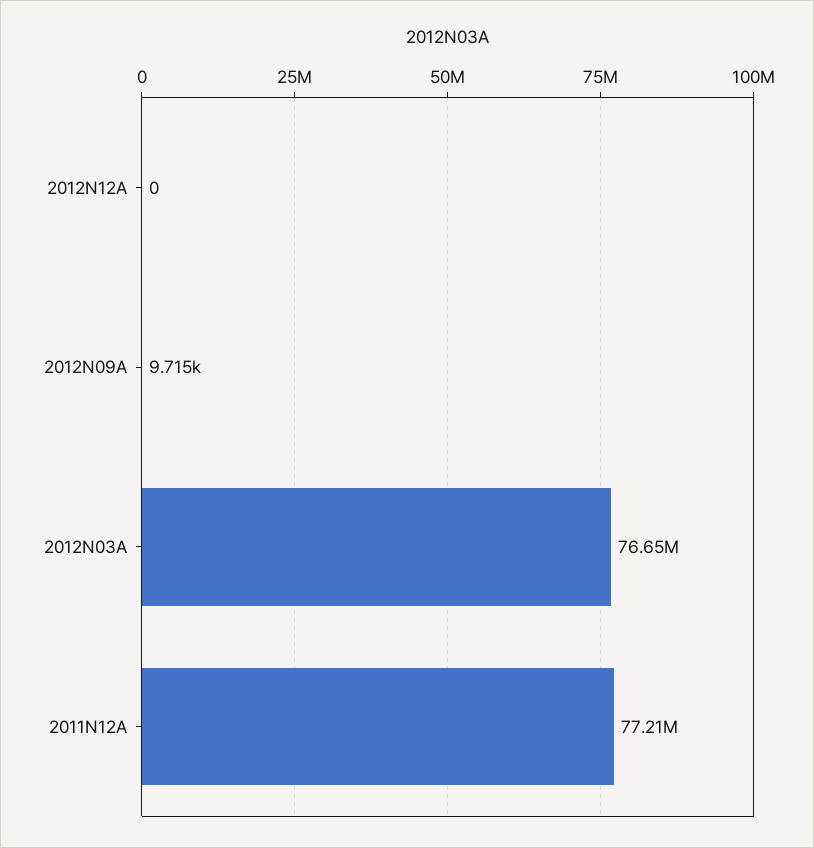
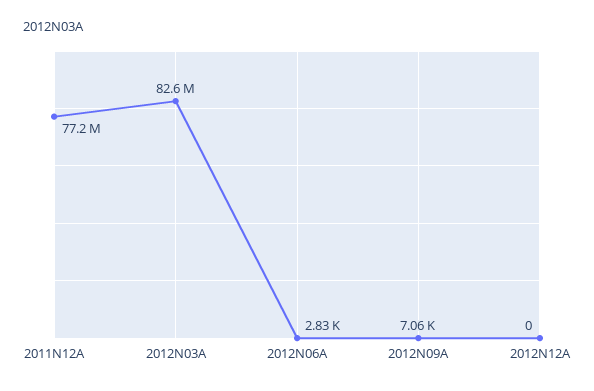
  {
    "2012N12A": 0,
-   "2012N09A": 9715,
+   "2012N09A": 7060,
-   "2012N03A": 76650000,
+   "2012N03A": 82600000,
-   "2011N12A": 77210000
+   "2011N12A": 77210000,
+   "2012N06A": 2830
  }

